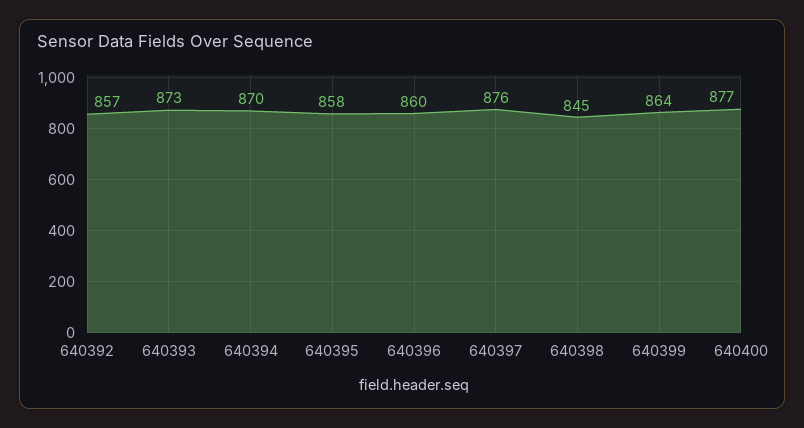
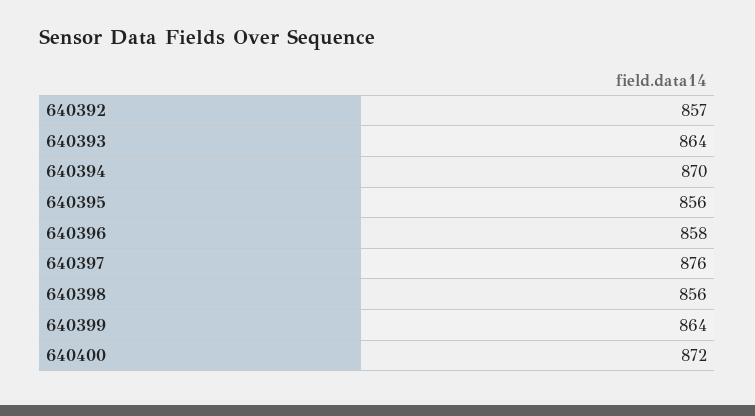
  {
    "640392": 857,
-   "640393": 873,
+   "640393": 864,
    "640394": 870,
-   "640395": 858,
+   "640395": 856,
-   "640396": 860,
+   "640396": 858,
    "640397": 876,
-   "640398": 845,
+   "640398": 856,
    "640399": 864,
-   "640400": 877
+   "640400": 872
  }

